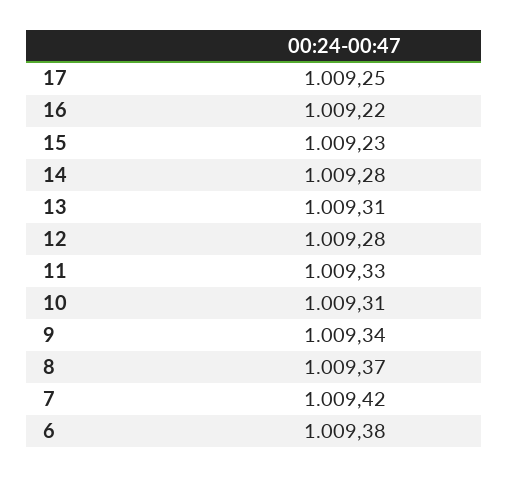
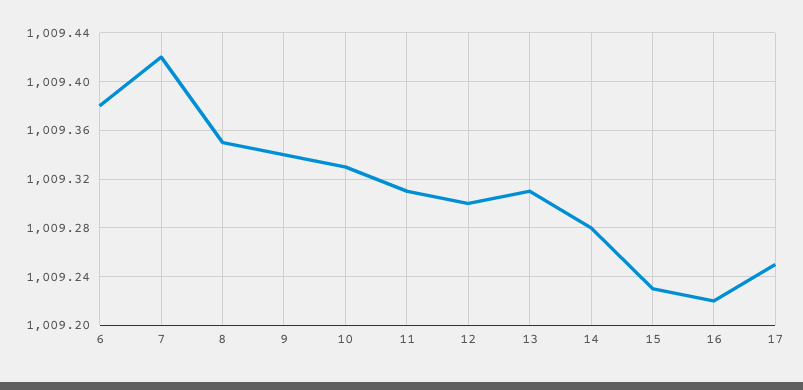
  {
    "17": 1009.25,
    "16": 1009.22,
    "15": 1009.23,
    "14": 1009.28,
    "13": 1009.31,
-   "12": 1009.28,
+   "12": 1009.3,
-   "11": 1009.33,
+   "11": 1009.31,
-   "10": 1009.31,
+   "10": 1009.33,
    "9": 1009.34,
-   "8": 1009.37,
+   "8": 1009.35,
    "7": 1009.42,
    "6": 1009.38
  }

